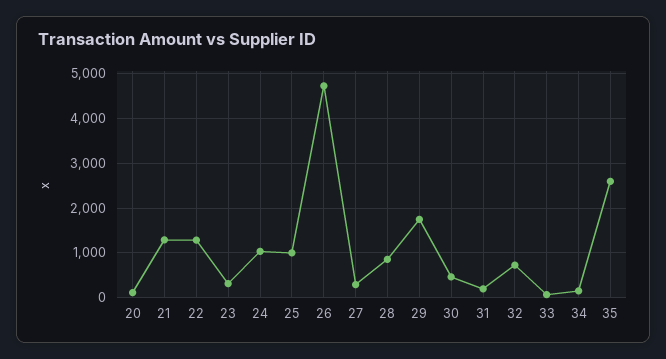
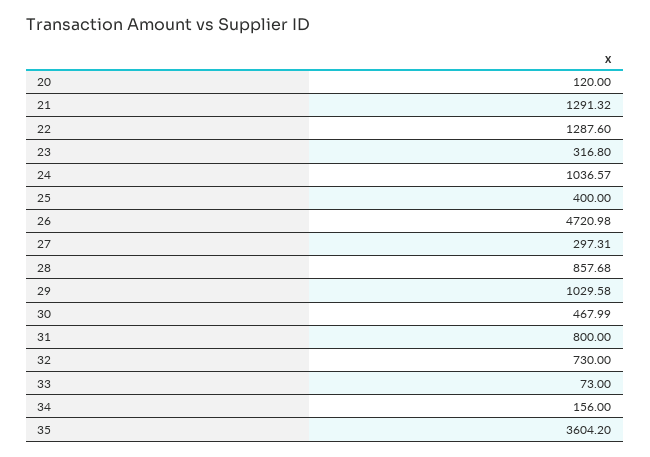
  {
    "20": 120,
    "21": 1291.32,
    "22": 1287.6,
    "23": 316.8,
    "24": 1036.57,
-   "25": 1000,
+   "25": 400,
    "26": 4720.98,
    "27": 297.31,
    "28": 857.68,
-   "29": 1800,
+   "29": 1029.58,
    "30": 467.99,
-   "31": 200,
+   "31": 800,
    "32": 730,
    "33": 73,
    "34": 156,
-   "35": 2600
+   "35": 3604.2
  }

